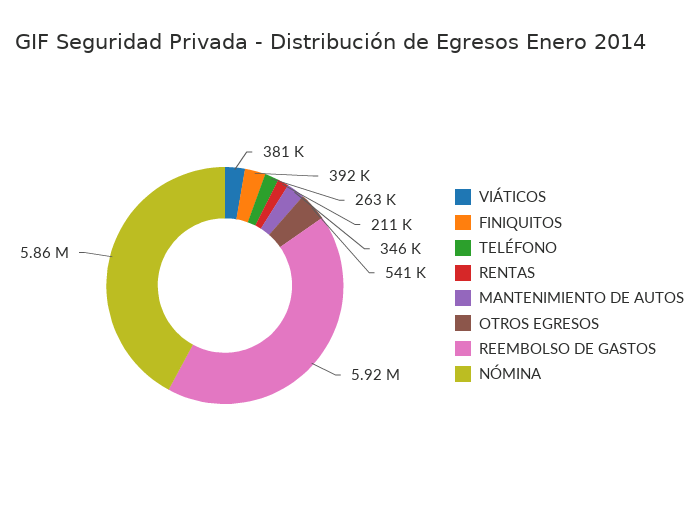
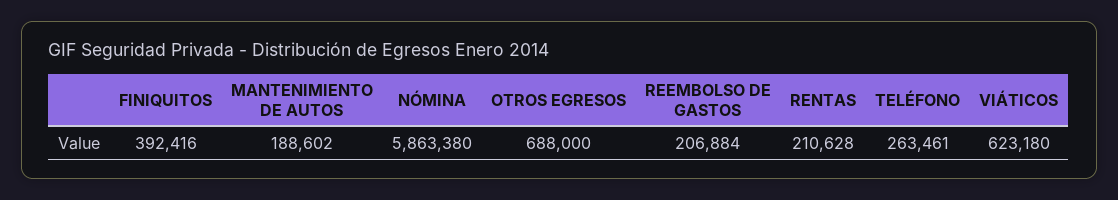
  {
-   "VIÁTICOS": 381000,
+   "VIÁTICOS": 623180,
    "FINIQUITOS": 392416,
    "TELÉFONO": 263461,
    "RENTAS": 210628,
-   "MANTENIMIENTO DE AUTOS": 346000,
+   "MANTENIMIENTO DE AUTOS": 188602,
-   "OTROS EGRESOS": 541000,
+   "OTROS EGRESOS": 688000,
-   "REEMBOLSO DE GASTOS": 5920000,
+   "REEMBOLSO DE GASTOS": 206884,
    "NÓMINA": 5863380
  }

